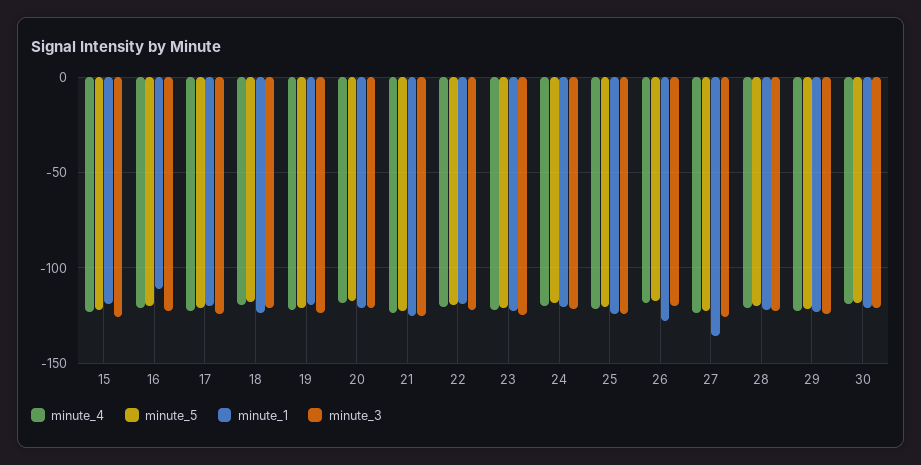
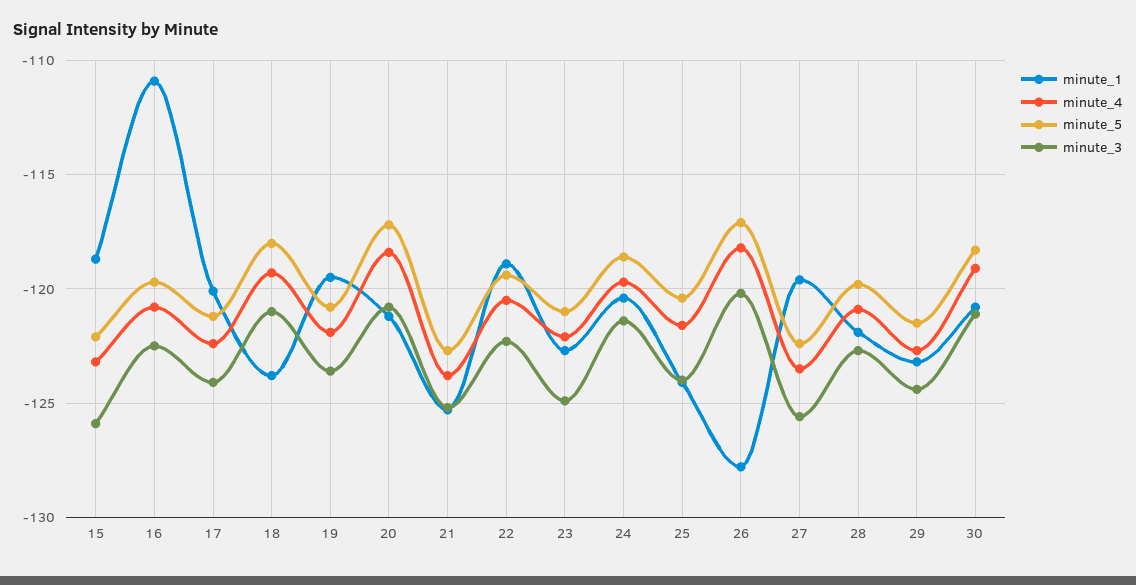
  {
    "minute_4": {
      "15": -123,
      "16": -121,
      "17": -122.5,
      "18": -119.5,
      "19": -122,
      "20": -118.5,
      "21": -124,
      "22": -120.5,
      "23": -122,
      "24": -119.5,
      "25": -121.5,
      "26": -118,
      "27": -123.5,
      "28": -121,
      "29": -122.5,
      "30": -119
    },
    "minute_5": {
      "15": -122,
      "16": -119.5,
      "17": -121,
      "18": -118,
      "19": -121,
      "20": -117,
      "21": -122.5,
      "22": -119.5,
      "23": -121,
      "24": -118.5,
      "25": -120.5,
      "26": -117,
      "27": -122.5,
      "28": -120,
      "29": -121.5,
      "30": -118.5
    },
    "minute_1": {
      "15": -118.5,
      "16": -111,
      "17": -120,
      "18": -124,
      "19": -119.5,
      "20": -121,
      "21": -125.5,
      "22": -119,
      "23": -122.5,
      "24": -120.5,
      "25": -124,
      "26": -128,
-     "27": -135,
+     "27": -119.5,
      "28": -122,
      "29": -123,
      "30": -121
    },
    "minute_3": {
      "15": -126,
      "16": -122.5,
      "17": -124,
      "18": -121,
      "19": -123.5,
      "20": -121,
      "21": -125,
      "22": -122.5,
      "23": -125,
      "24": -121.5,
      "25": -124,
      "26": -120,
      "27": -125.5,
      "28": -122.5,
      "29": -124.5,
      "30": -121
    }
  }

